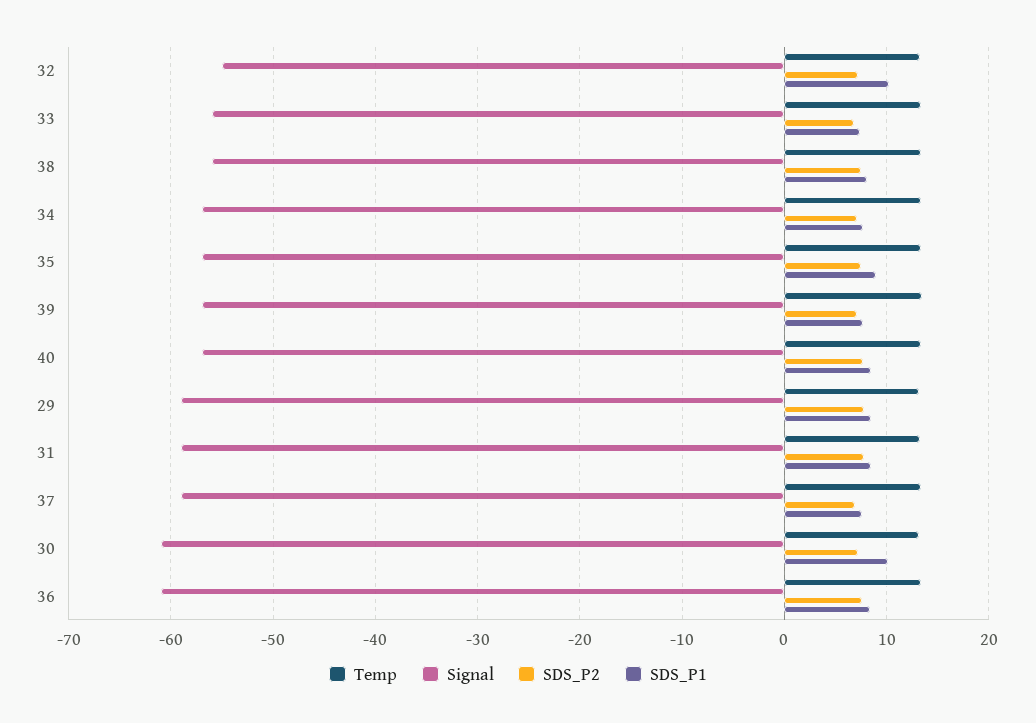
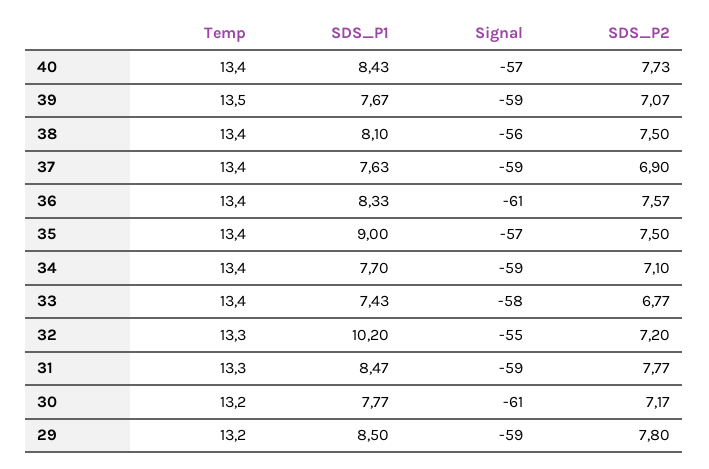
  {
    "Temp": {
      "32": 13.3,
      "33": 13.4,
      "38": 13.4,
      "34": 13.4,
      "35": 13.4,
      "39": 13.5,
      "40": 13.4,
      "29": 13.2,
      "31": 13.3,
      "37": 13.4,
      "30": 13.2,
      "36": 13.4
    },
    "Signal": {
      "32": -55,
-     "33": -56,
+     "33": -58,
      "38": -56,
-     "34": -57,
+     "34": -59,
      "35": -57,
-     "39": -57,
+     "39": -59,
      "40": -57,
      "29": -59,
      "31": -59,
      "37": -59,
      "30": -61,
      "36": -61
    },
    "SDS_P2": {
      "32": 7.2,
      "33": 6.77,
      "38": 7.5,
      "34": 7.1,
      "35": 7.5,
      "39": 7.07,
      "40": 7.73,
      "29": 7.8,
      "31": 7.77,
      "37": 6.9,
      "30": 7.17,
      "36": 7.57
    },
    "SDS_P1": {
      "32": 10.2,
      "33": 7.43,
      "38": 8.1,
      "34": 7.7,
      "35": 9,
      "39": 7.67,
      "40": 8.43,
      "29": 8.5,
      "31": 8.47,
      "37": 7.63,
-     "30": 10,
+     "30": 7.77,
      "36": 8.33
    }
  }

